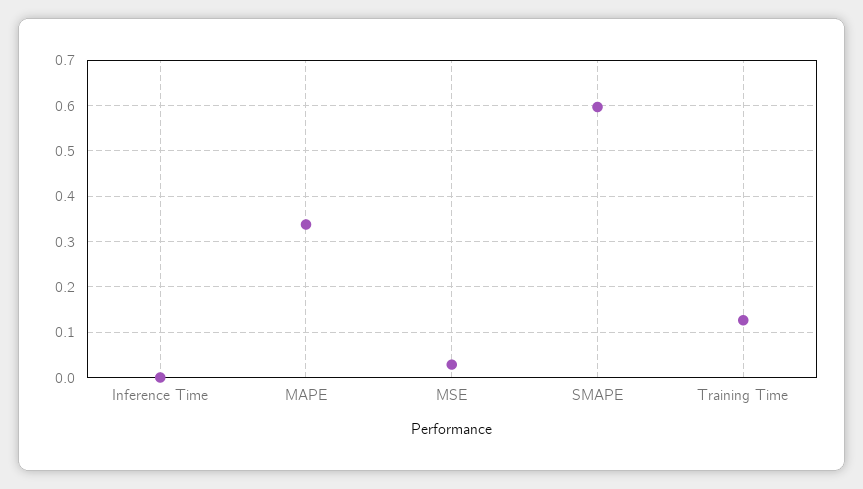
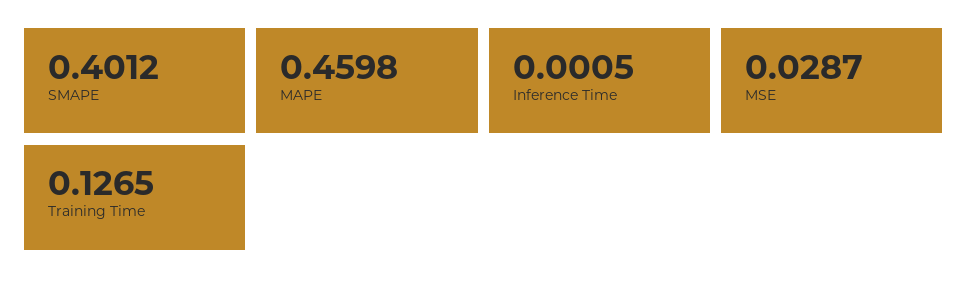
  {
    "Inference Time": 0.0005,
-   "MAPE": 0.34,
+   "MAPE": 0.4598,
    "MSE": 0.0287,
-   "SMAPE": 0.6,
+   "SMAPE": 0.4012,
    "Training Time": 0.1265
  }

